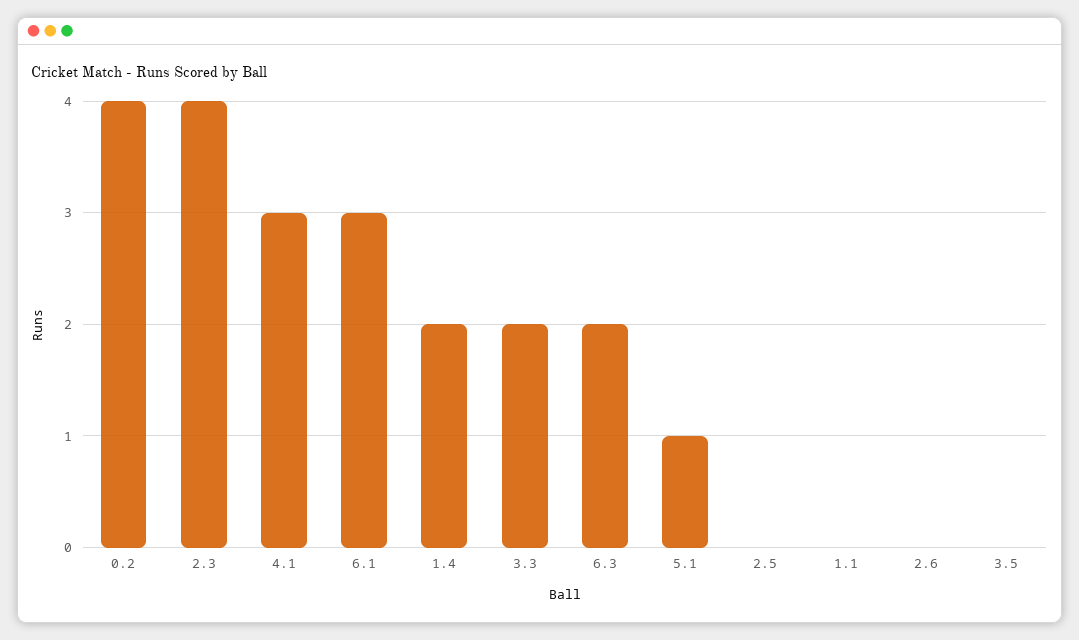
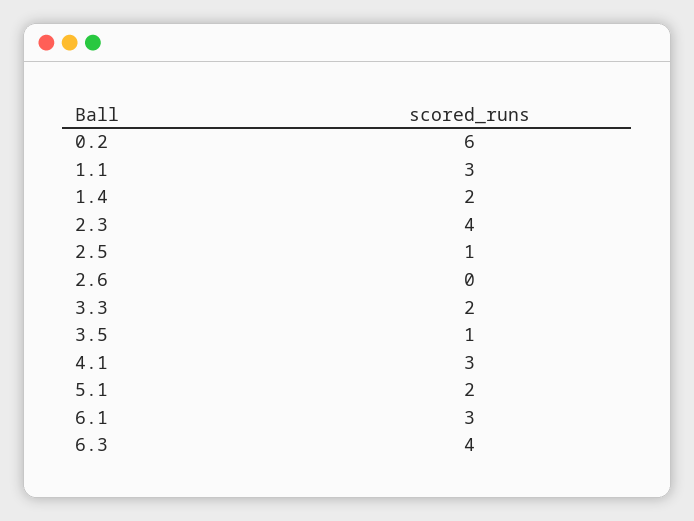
  {
-   "0.2": 4,
+   "0.2": 6,
    "2.3": 4,
    "4.1": 3,
    "6.1": 3,
    "1.4": 2,
    "3.3": 2,
-   "6.3": 2,
+   "6.3": 4,
-   "5.1": 1,
+   "5.1": 2,
-   "2.5": 0,
+   "2.5": 1,
-   "1.1": 0,
+   "1.1": 3,
    "2.6": 0,
-   "3.5": 0
+   "3.5": 1
  }

